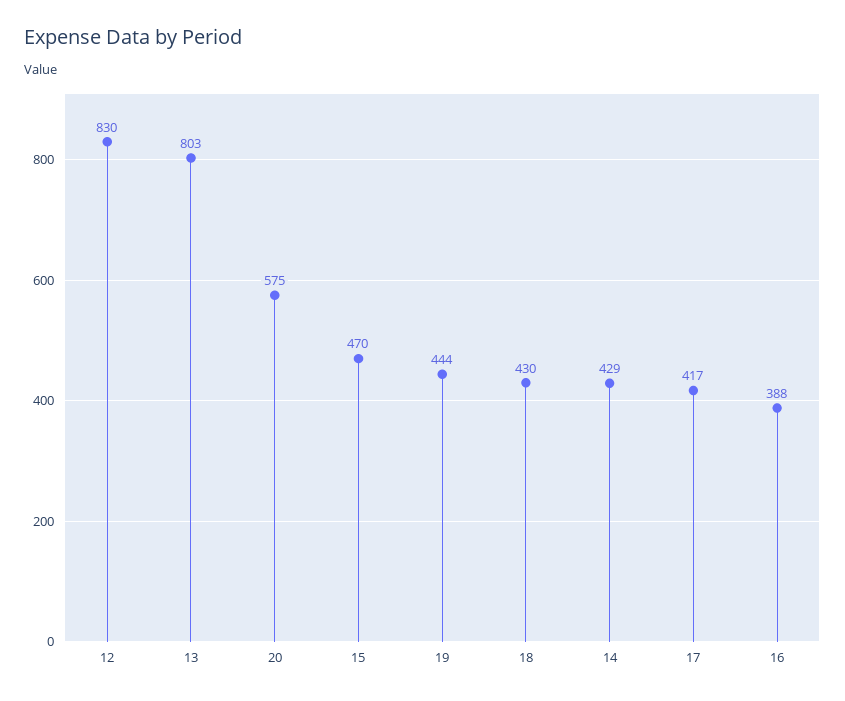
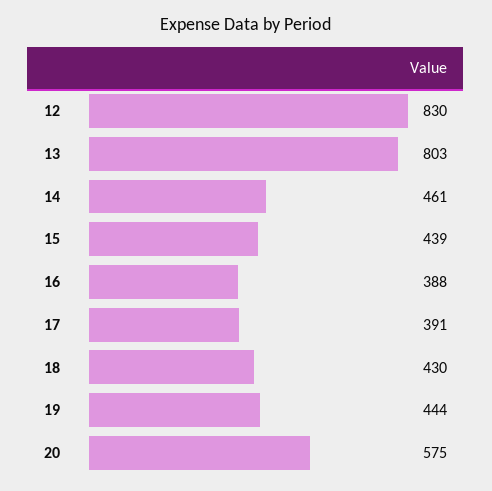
  {
    "12": 830,
    "13": 803,
    "20": 575,
-   "15": 470,
+   "15": 439,
    "19": 444,
    "18": 430,
-   "14": 429,
+   "14": 461,
-   "17": 417,
+   "17": 391,
    "16": 388
  }

